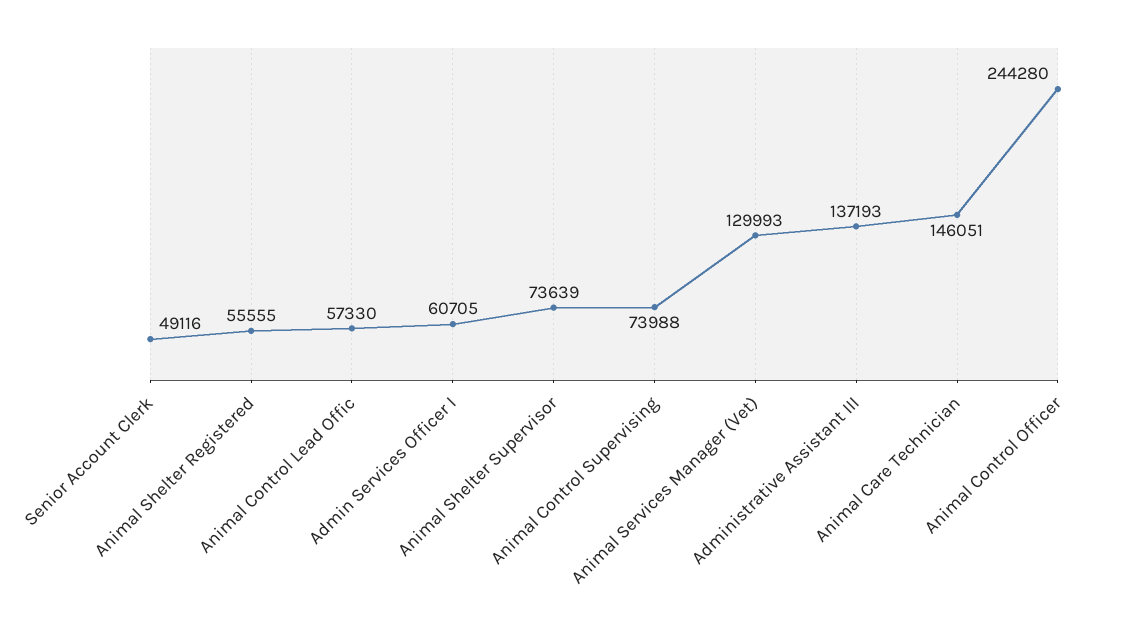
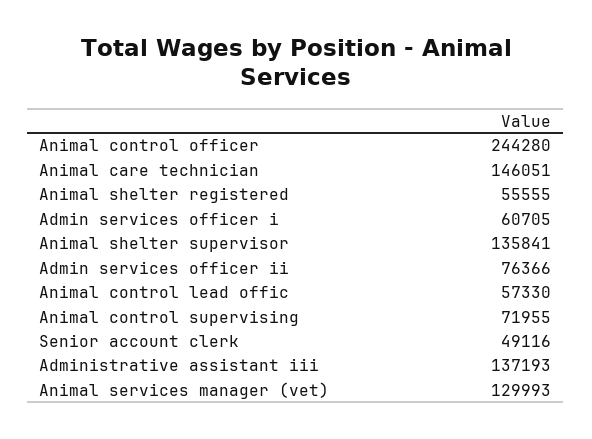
  {
    "Senior Account Clerk": 49116,
    "Animal Shelter Registered": 55555,
    "Animal Control Lead Offic": 57330,
    "Admin Services Officer I": 60705,
-   "Animal Shelter Supervisor": 73639,
+   "Animal Shelter Supervisor": 135841,
-   "Animal Control Supervising": 73988,
+   "Animal Control Supervising": 71955,
    "Animal Services Manager (Vet)": 129993,
    "Administrative Assistant III": 137193,
    "Animal Care Technician": 146051,
-   "Animal Control Officer": 244280
+   "Animal Control Officer": 244280,
+   "Admin services officer ii": 76366
  }

